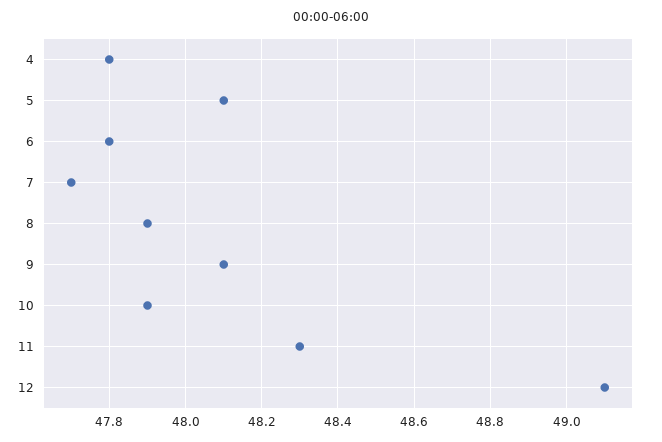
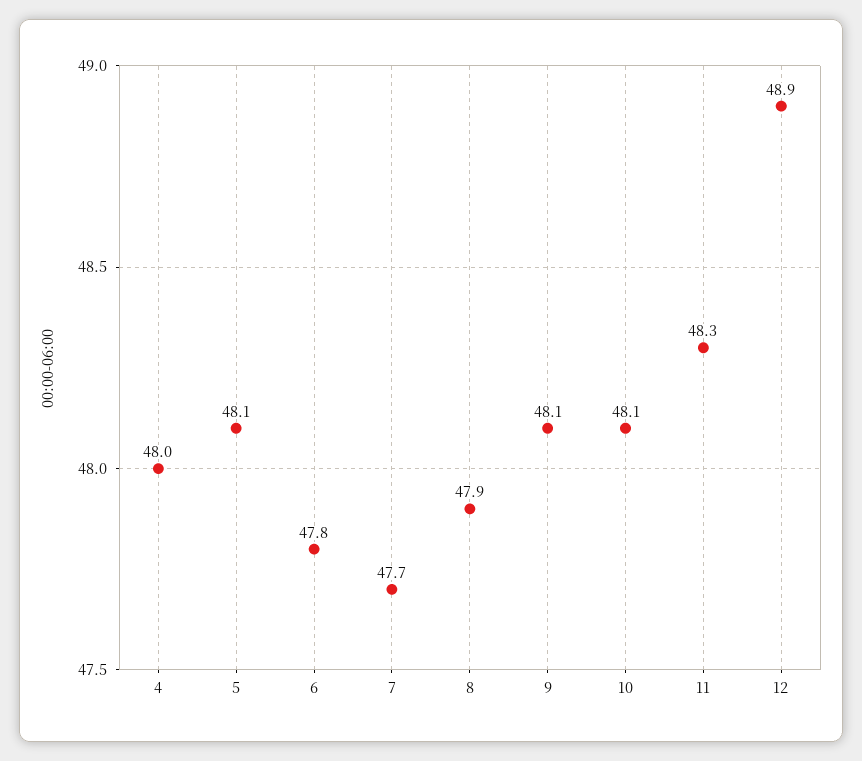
  {
-   "4": 47.8,
+   "4": 48,
    "5": 48.1,
    "6": 47.8,
    "7": 47.7,
    "8": 47.9,
    "9": 48.1,
-   "10": 47.9,
+   "10": 48.1,
    "11": 48.3,
-   "12": 49.1
+   "12": 48.9
  }

